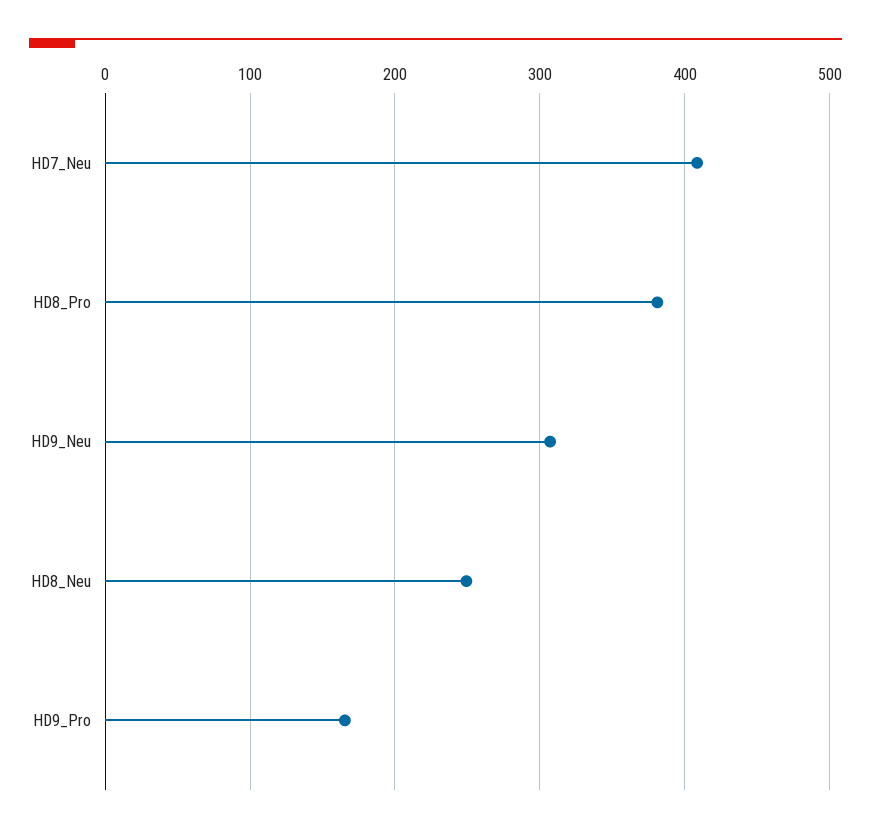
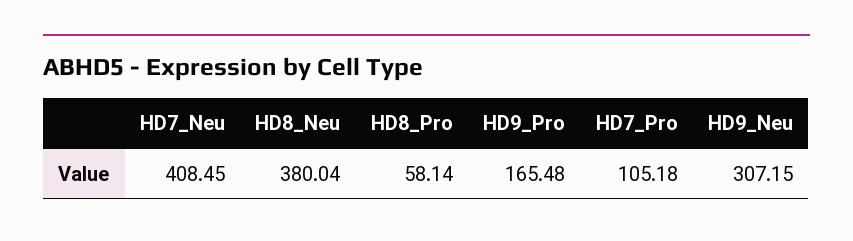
  {
    "HD7_Neu": 408.45,
-   "HD8_Pro": 380,
+   "HD8_Pro": 58.14,
    "HD9_Neu": 307.15,
-   "HD8_Neu": 250,
+   "HD8_Neu": 380.04,
-   "HD9_Pro": 165.48
+   "HD9_Pro": 165.48,
+   "HD7_Pro": 105.18
  }

